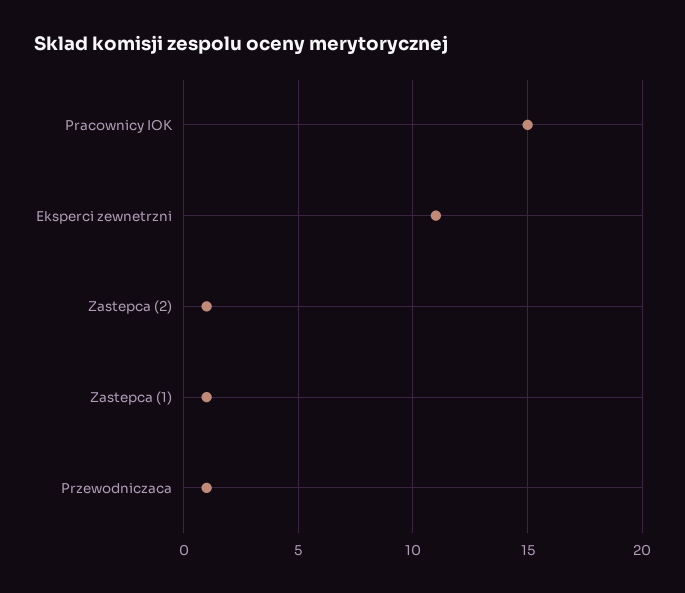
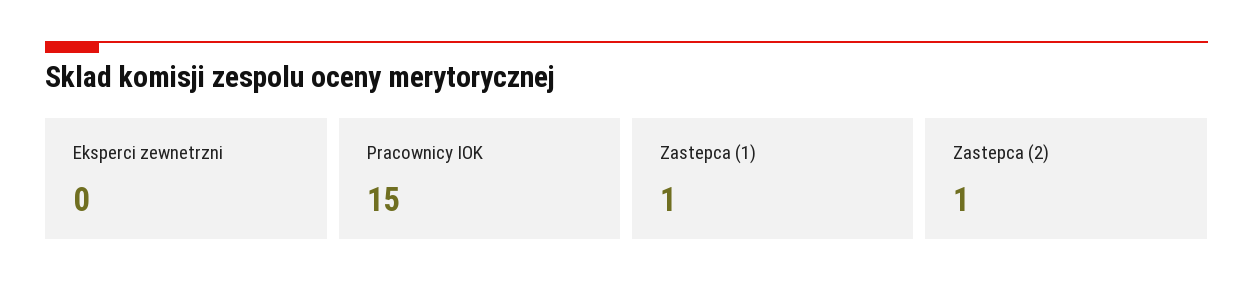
  {
    "Pracownicy IOK": 15,
-   "Eksperci zewnetrzni": 11,
+   "Eksperci zewnetrzni": 0,
    "Zastepca (2)": 1,
-   "Zastepca (1)": 1,
+   "Zastepca (1)": 1
-   "Przewodniczaca": 1
  }

